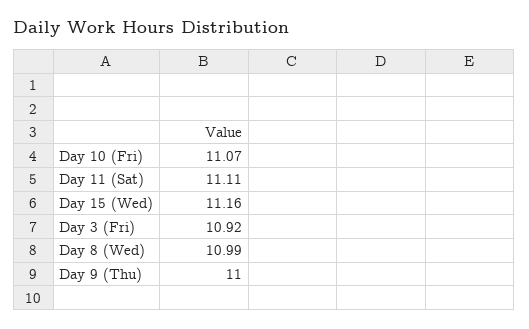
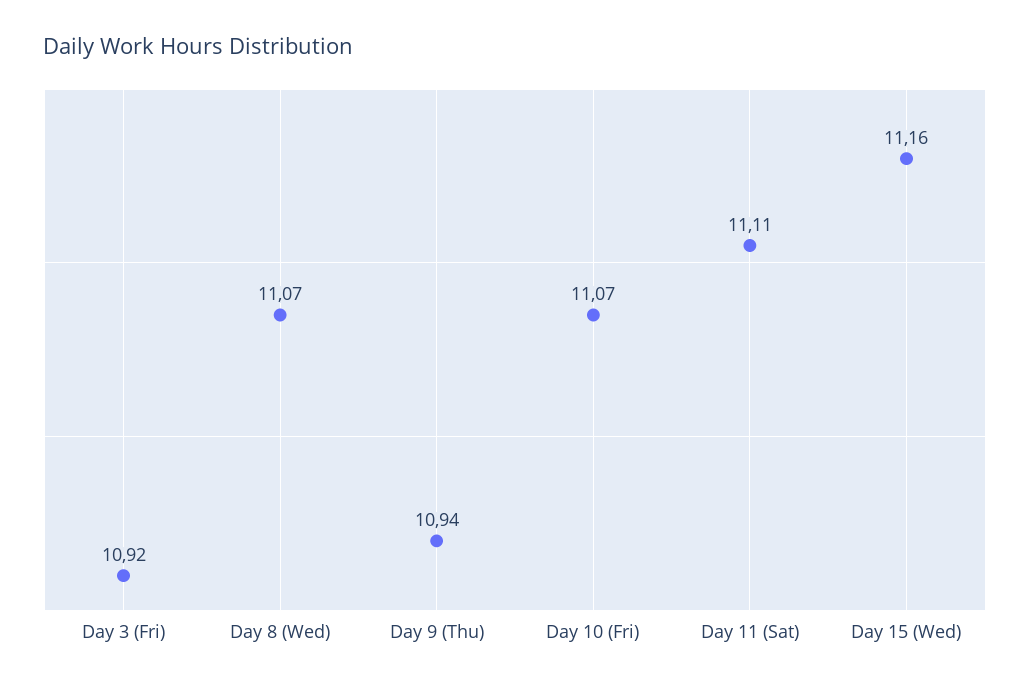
  {
    "Day 10 (Fri)": 11.07,
    "Day 11 (Sat)": 11.11,
    "Day 15 (Wed)": 11.16,
    "Day 3 (Fri)": 10.92,
-   "Day 8 (Wed)": 10.99,
+   "Day 8 (Wed)": 11.07,
-   "Day 9 (Thu)": 11
+   "Day 9 (Thu)": 10.94
  }

